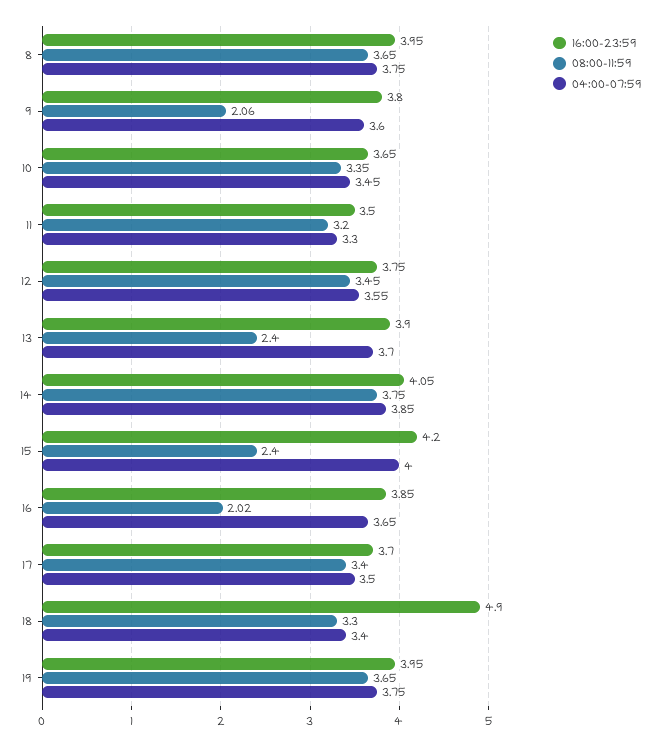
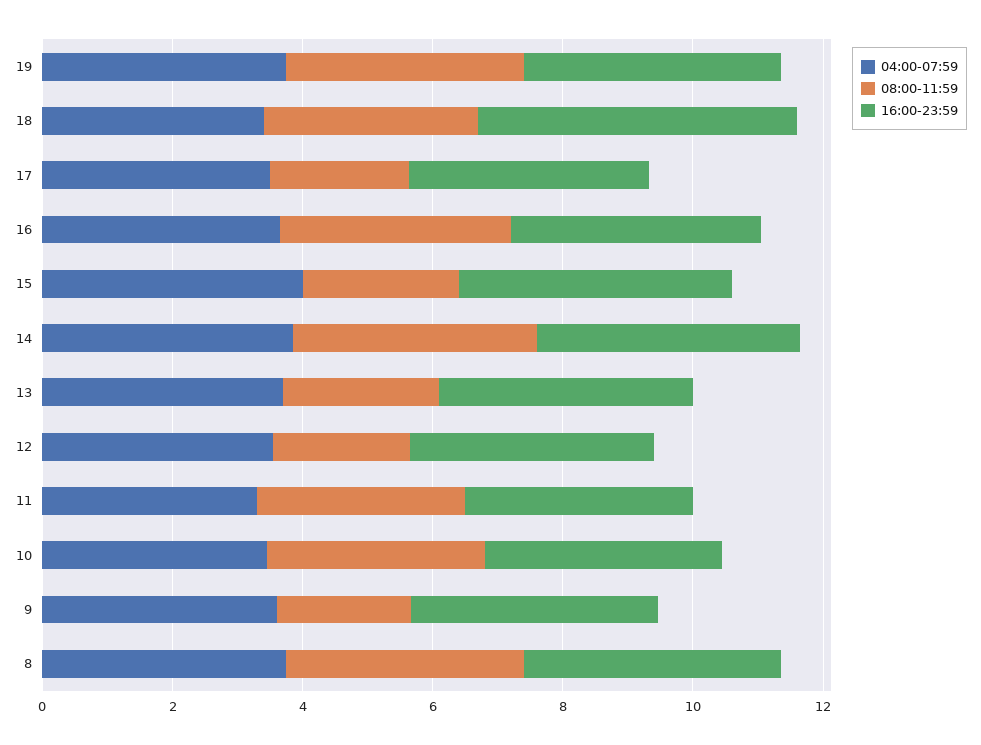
  {
    "16:00-23:59": {
      "8": 3.95,
      "9": 3.8,
      "10": 3.65,
      "11": 3.5,
      "12": 3.75,
      "13": 3.9,
      "14": 4.05,
      "15": 4.2,
      "16": 3.85,
      "17": 3.7,
      "18": 4.9,
      "19": 3.95
    },
    "08:00-11:59": {
      "8": 3.65,
      "9": 2.06,
      "10": 3.35,
      "11": 3.2,
-     "12": 3.45,
+     "12": 2,
      "13": 2.4,
      "14": 3.75,
      "15": 2.4,
-     "16": 2.02,
+     "16": 3.5,
-     "17": 3.4,
+     "17": 2,
      "18": 3.3,
      "19": 3.65
    },
    "04:00-07:59": {
      "8": 3.75,
      "9": 3.6,
      "10": 3.45,
      "11": 3.3,
      "12": 3.55,
      "13": 3.7,
      "14": 3.85,
      "15": 4,
      "16": 3.65,
      "17": 3.5,
      "18": 3.4,
      "19": 3.75
    }
  }

